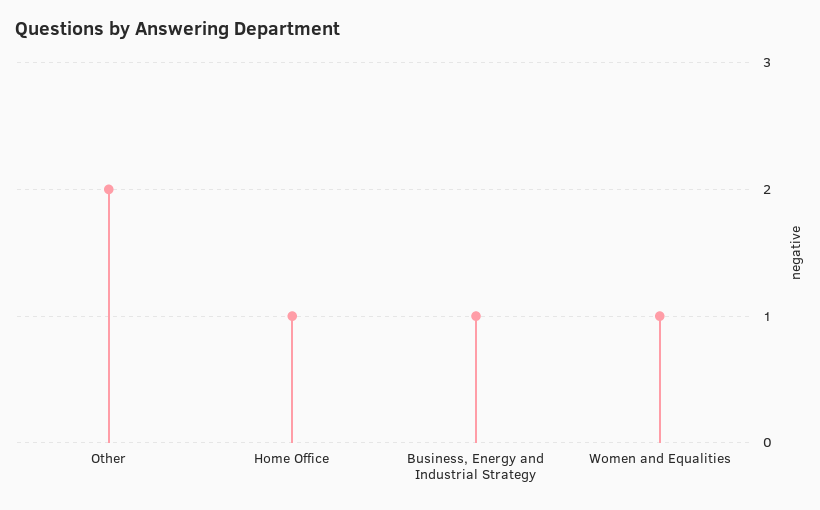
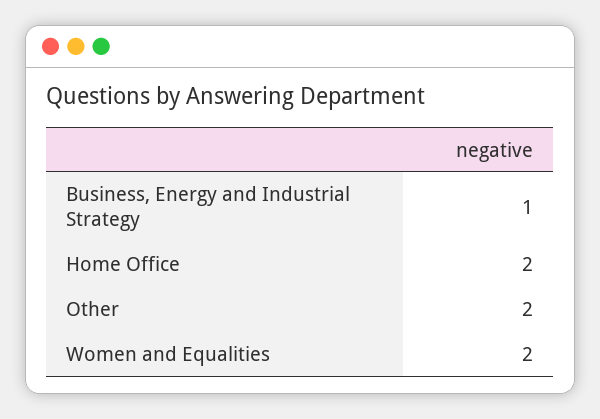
  {
    "Other": 2,
-   "Home Office": 1,
+   "Home Office": 2,
    "Business, Energy and Industrial Strategy": 1,
-   "Women and Equalities": 1
+   "Women and Equalities": 2
  }

